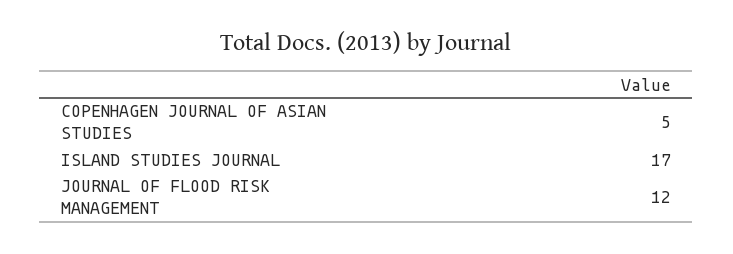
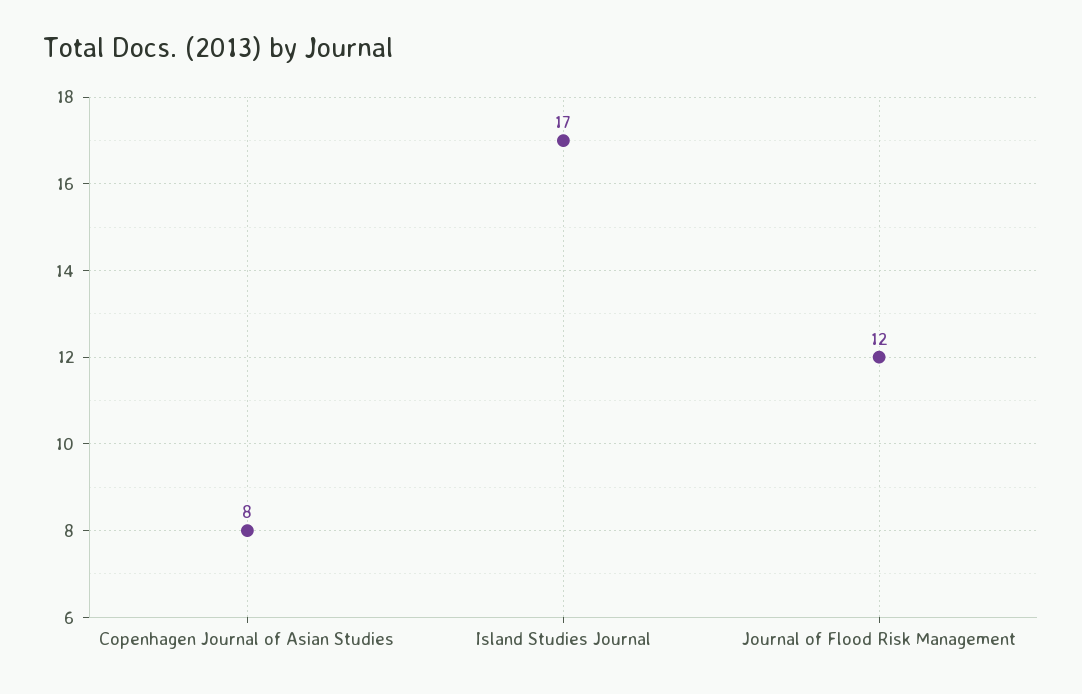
  {
-   "COPENHAGEN JOURNAL OF ASIAN STUDIES": 5,
+   "COPENHAGEN JOURNAL OF ASIAN STUDIES": 8,
    "ISLAND STUDIES JOURNAL": 17,
    "JOURNAL OF FLOOD RISK MANAGEMENT": 12
  }

